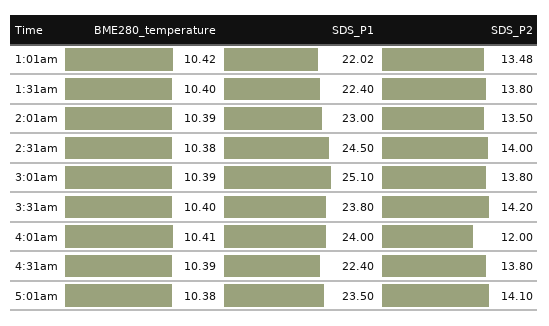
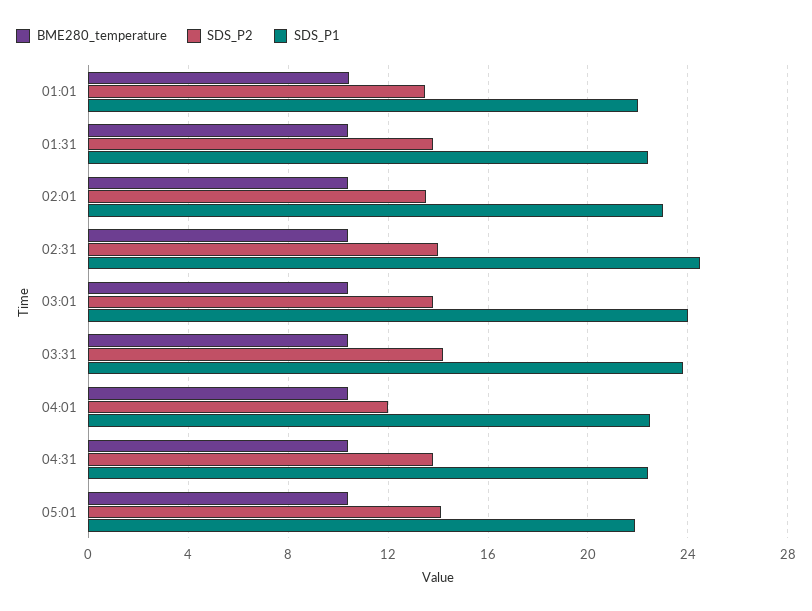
  {
    "BME280_temperature": {
      "1:01am": 10.42,
      "1:31am": 10.4,
      "2:01am": 10.39,
      "2:31am": 10.38,
      "3:01am": 10.39,
      "3:31am": 10.4,
      "4:01am": 10.41,
      "4:31am": 10.39,
      "5:01am": 10.38
    },
    "SDS_P1": {
      "1:01am": 22.02,
      "1:31am": 22.4,
      "2:01am": 23,
      "2:31am": 24.5,
-     "3:01am": 25.1,
+     "3:01am": 24,
      "3:31am": 23.8,
-     "4:01am": 24,
+     "4:01am": 22.5,
      "4:31am": 22.4,
-     "5:01am": 23.5
+     "5:01am": 22
    },
    "SDS_P2": {
      "1:01am": 13.48,
      "1:31am": 13.8,
      "2:01am": 13.5,
      "2:31am": 14,
      "3:01am": 13.8,
      "3:31am": 14.2,
      "4:01am": 12,
      "4:31am": 13.8,
      "5:01am": 14.1
    }
  }

